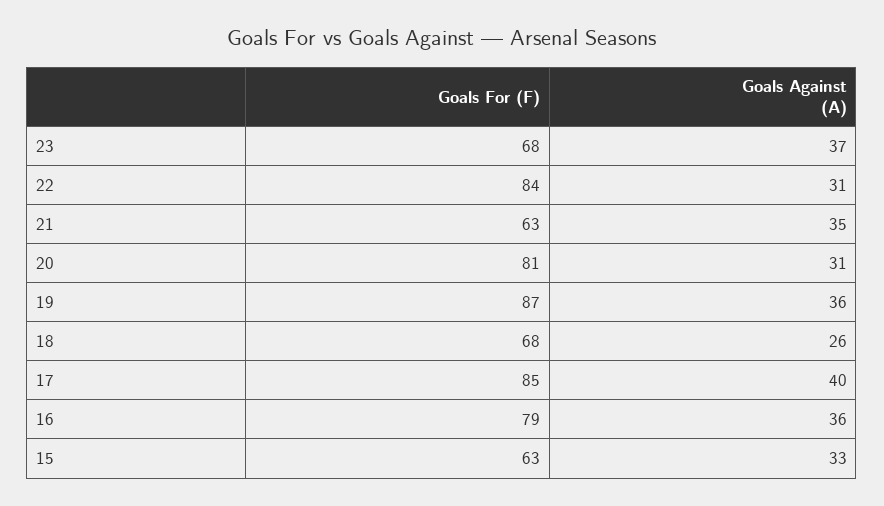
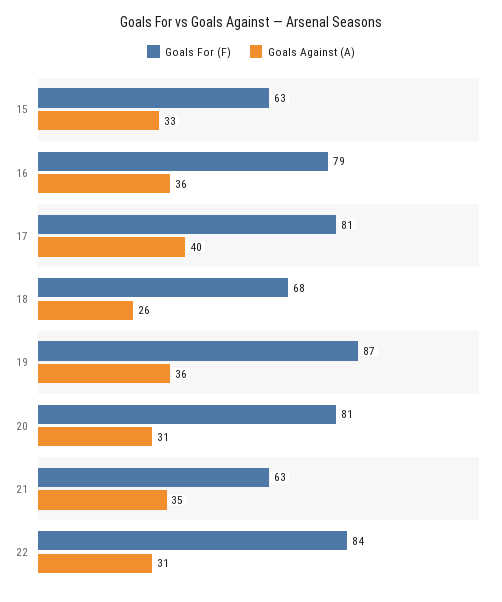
  {
    "Goals For (F)": {
-     "23": 68,
      "22": 84,
      "21": 63,
      "20": 81,
      "19": 87,
      "18": 68,
-     "17": 85,
+     "17": 81,
      "16": 79,
      "15": 63
    },
    "Goals Against (A)": {
-     "23": 37,
      "22": 31,
      "21": 35,
      "20": 31,
      "19": 36,
      "18": 26,
      "17": 40,
      "16": 36,
      "15": 33
    }
  }

